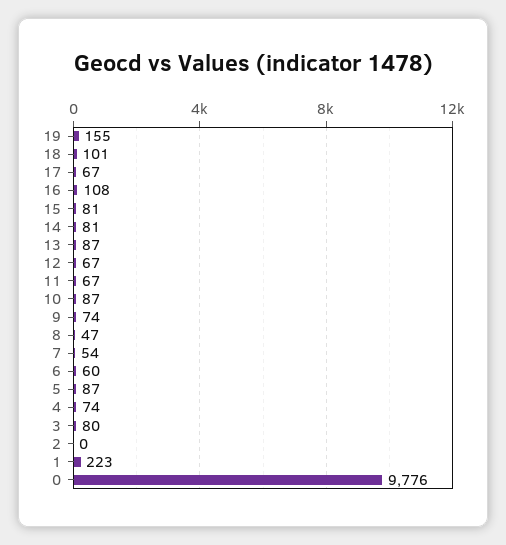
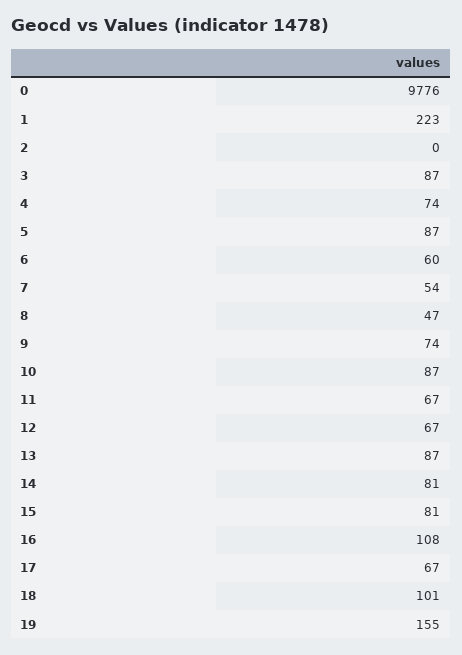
  {
    "19": 155,
    "18": 101,
    "17": 67,
    "16": 108,
    "15": 81,
    "14": 81,
    "13": 87,
    "12": 67,
    "11": 67,
    "10": 87,
    "9": 74,
    "8": 47,
    "7": 54,
    "6": 60,
    "5": 87,
    "4": 74,
-   "3": 80,
+   "3": 87,
    "2": 0,
    "1": 223,
    "0": 9776
  }

